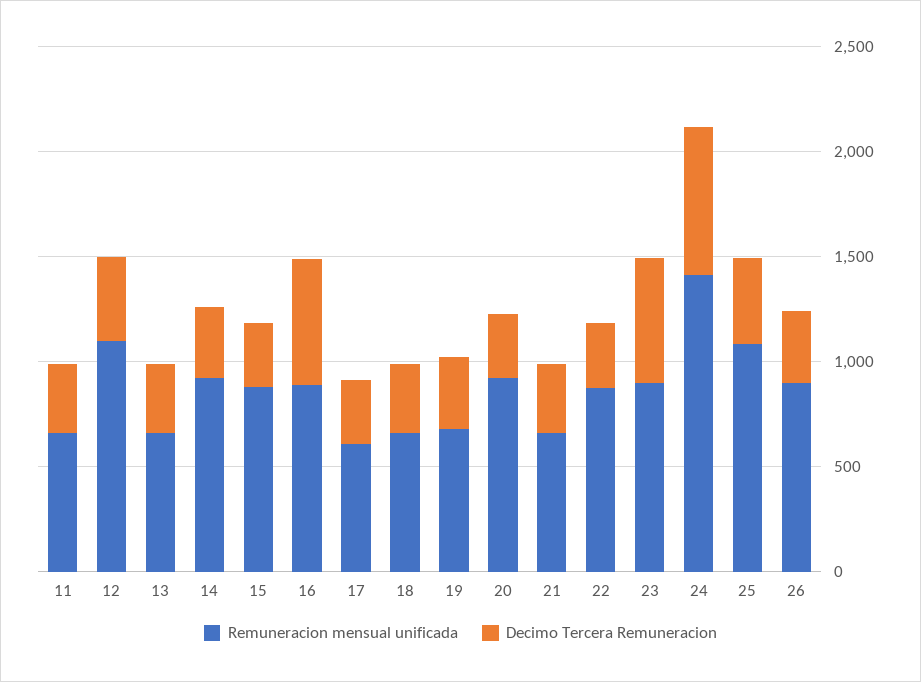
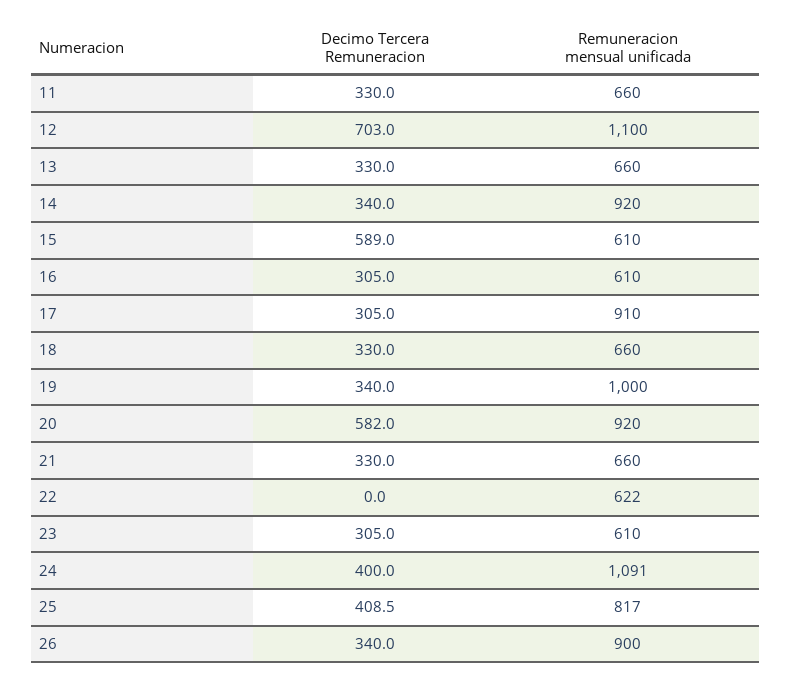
  {
    "Remuneracion mensual unificada": {
      "11": 660,
      "12": 1100,
      "13": 660,
      "14": 920,
-     "15": 900,
+     "15": 610,
-     "16": 900,
+     "16": 610,
-     "17": 600,
+     "17": 910,
      "18": 660,
-     "19": 700,
+     "19": 1000,
      "20": 920,
      "21": 660,
-     "22": 900,
+     "22": 622,
-     "23": 900,
+     "23": 610,
-     "24": 1400,
+     "24": 1091,
-     "25": 1100,
+     "25": 817,
      "26": 900
    },
    "Decimo Tercera Remuneracion": {
      "11": 330,
-     "12": 400,
+     "12": 703,
      "13": 330,
      "14": 340,
-     "15": 300,
+     "15": 589,
-     "16": 600,
+     "16": 305,
      "17": 305,
      "18": 330,
      "19": 340,
-     "20": 300,
+     "20": 582,
      "21": 330,
-     "22": 300,
+     "22": 0,
-     "23": 600,
+     "23": 305,
-     "24": 700,
+     "24": 400,
      "25": 408.5,
      "26": 340
    }
  }

